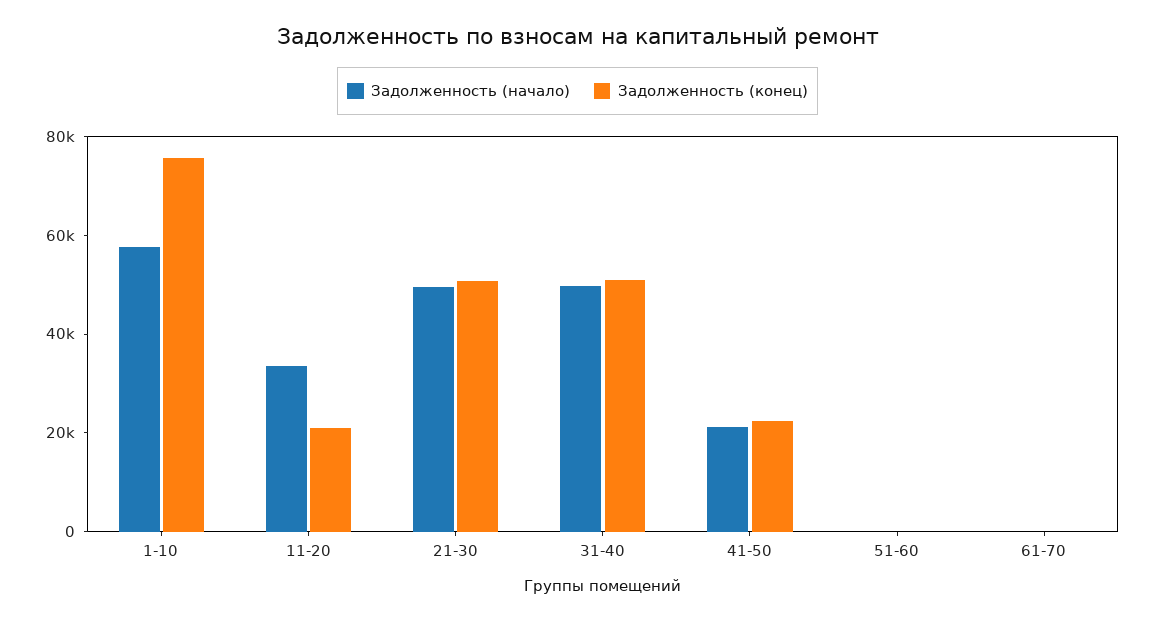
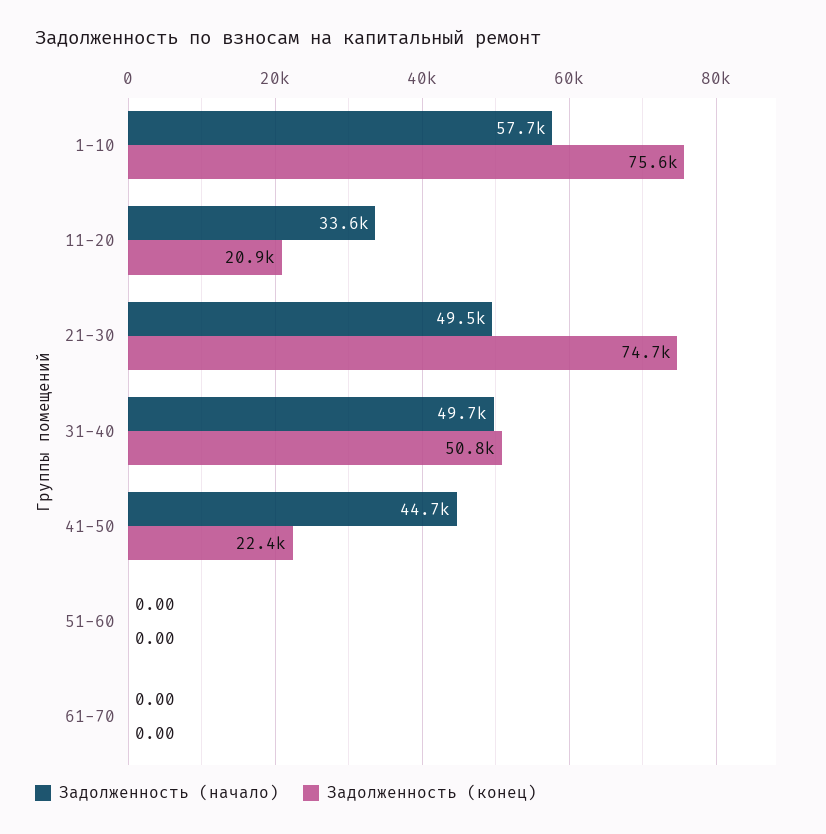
  {
    "Задолженность (начало)": {
      "1-10": 57700,
      "11-20": 33600,
      "21-30": 49500,
      "31-40": 49700,
-     "41-50": 20000,
+     "41-50": 44700,
      "51-60": 0,
      "61-70": 0
    },
    "Задолженность (конец)": {
      "1-10": 75600,
      "11-20": 20900,
-     "21-30": 50000,
+     "21-30": 74700,
      "31-40": 50800,
      "41-50": 22400,
      "51-60": 0,
      "61-70": 0
    }
  }

